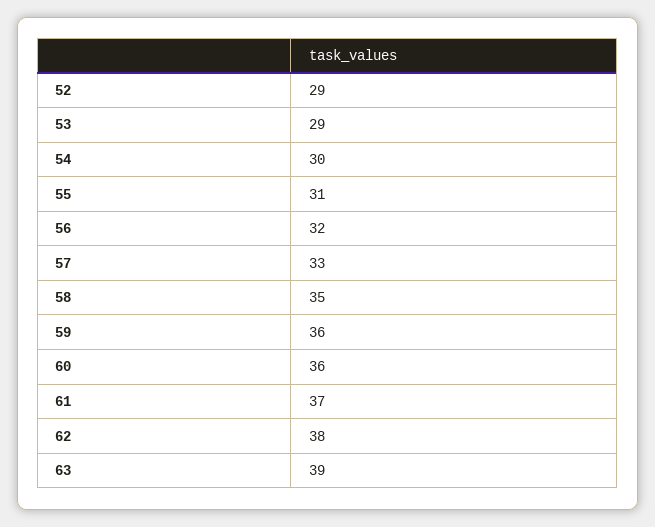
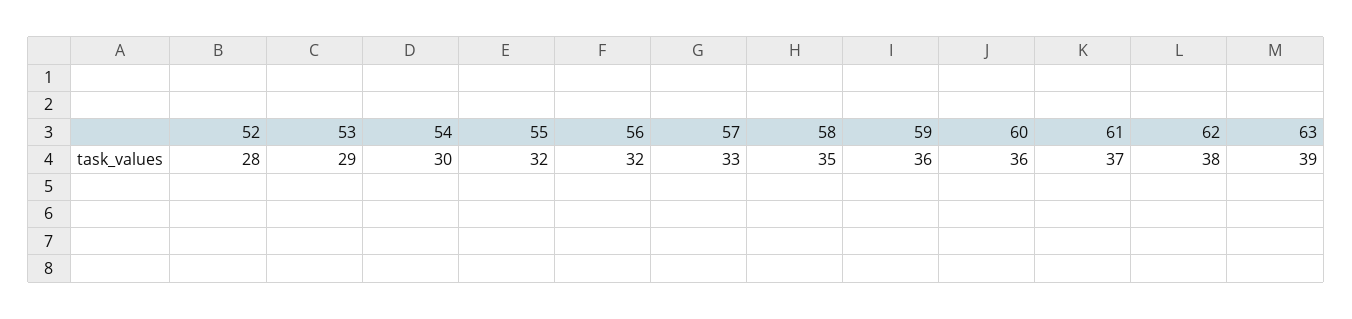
  {
-   "52": 29,
+   "52": 28,
    "53": 29,
    "54": 30,
-   "55": 31,
+   "55": 32,
    "56": 32,
    "57": 33,
    "58": 35,
    "59": 36,
    "60": 36,
    "61": 37,
    "62": 38,
    "63": 39
  }

